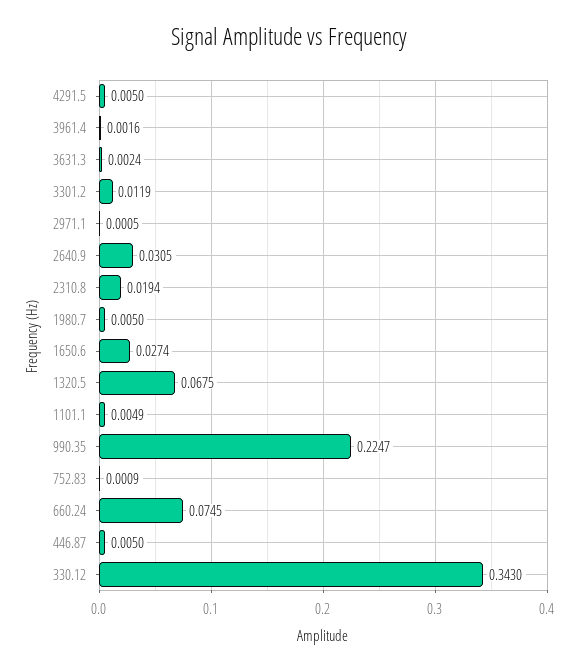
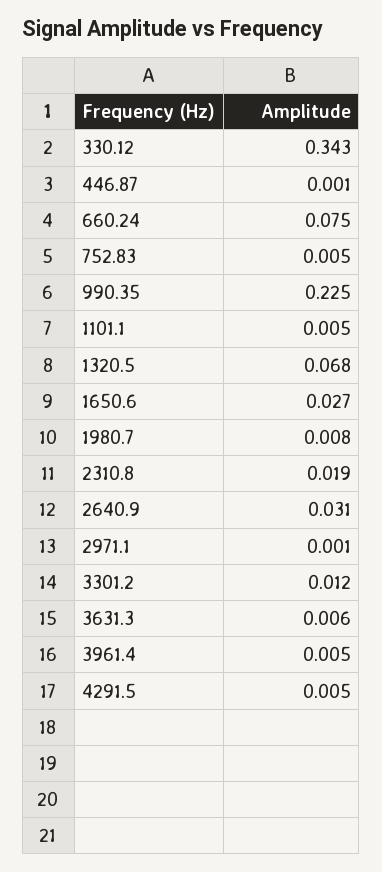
  {
    "4291.5": 0.005,
-   "3961.4": 0.0016,
+   "3961.4": 0.005,
-   "3631.3": 0.0024,
+   "3631.3": 0.006,
    "3301.2": 0.0119,
    "2971.1": 0.0005,
    "2640.9": 0.0305,
    "2310.8": 0.0194,
-   "1980.7": 0.005,
+   "1980.7": 0.008,
    "1650.6": 0.0274,
    "1320.5": 0.0675,
    "1101.1": 0.0049,
    "990.35": 0.2247,
-   "752.83": 0.0009,
+   "752.83": 0.005,
    "660.24": 0.0745,
-   "446.87": 0.005,
+   "446.87": 0.001,
    "330.12": 0.343
  }

